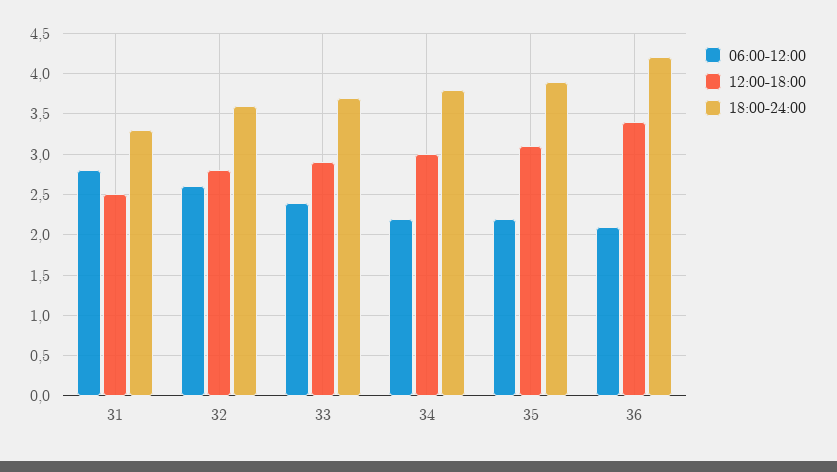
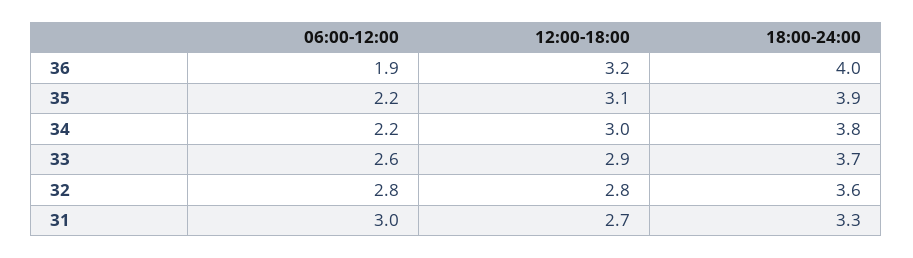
  {
    "06:00-12:00": {
-     "31": 2.8,
+     "31": 3,
-     "32": 2.6,
+     "32": 2.8,
-     "33": 2.4,
+     "33": 2.6,
      "34": 2.2,
      "35": 2.2,
-     "36": 2.1
+     "36": 1.9
    },
    "12:00-18:00": {
-     "31": 2.5,
+     "31": 2.7,
      "32": 2.8,
      "33": 2.9,
      "34": 3,
      "35": 3.1,
-     "36": 3.4
+     "36": 3.2
    },
    "18:00-24:00": {
      "31": 3.3,
      "32": 3.6,
      "33": 3.7,
      "34": 3.8,
      "35": 3.9,
-     "36": 4.2
+     "36": 4
    }
  }

